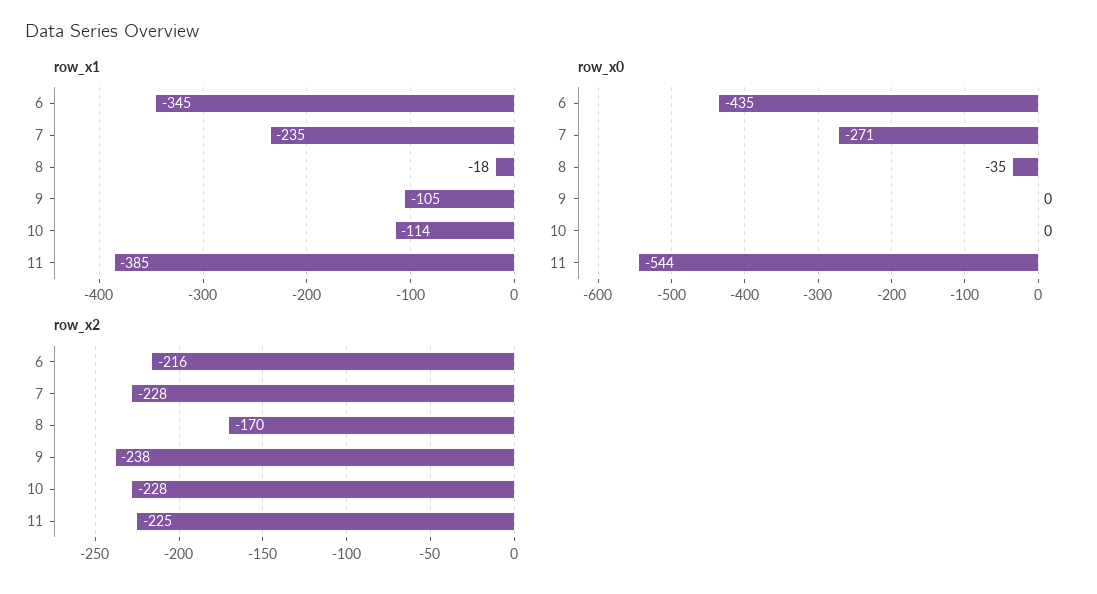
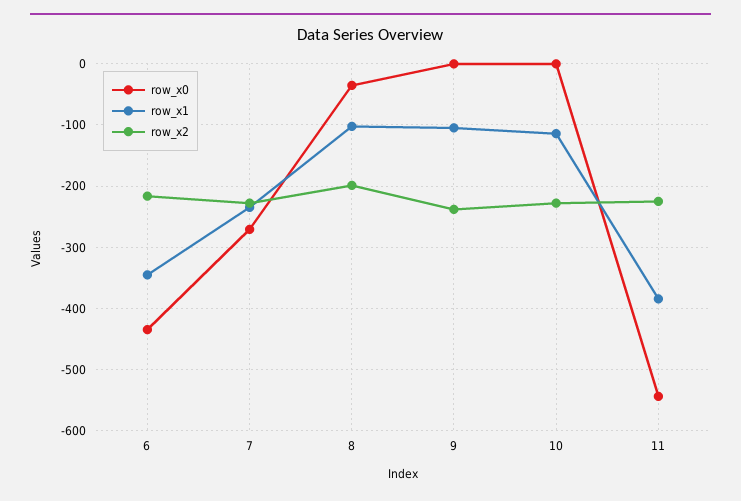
  {
    "row_x1": {
      "6": -345,
      "7": -235,
-     "8": -18,
+     "8": -100,
      "9": -105,
      "10": -114,
      "11": -385
    },
    "row_x0": {
      "6": -435,
      "7": -271,
      "8": -35,
      "9": 0,
      "10": 0,
      "11": -544
    },
    "row_x2": {
      "6": -216,
      "7": -228,
-     "8": -170,
+     "8": -200,
      "9": -238,
      "10": -228,
      "11": -225
    }
  }

